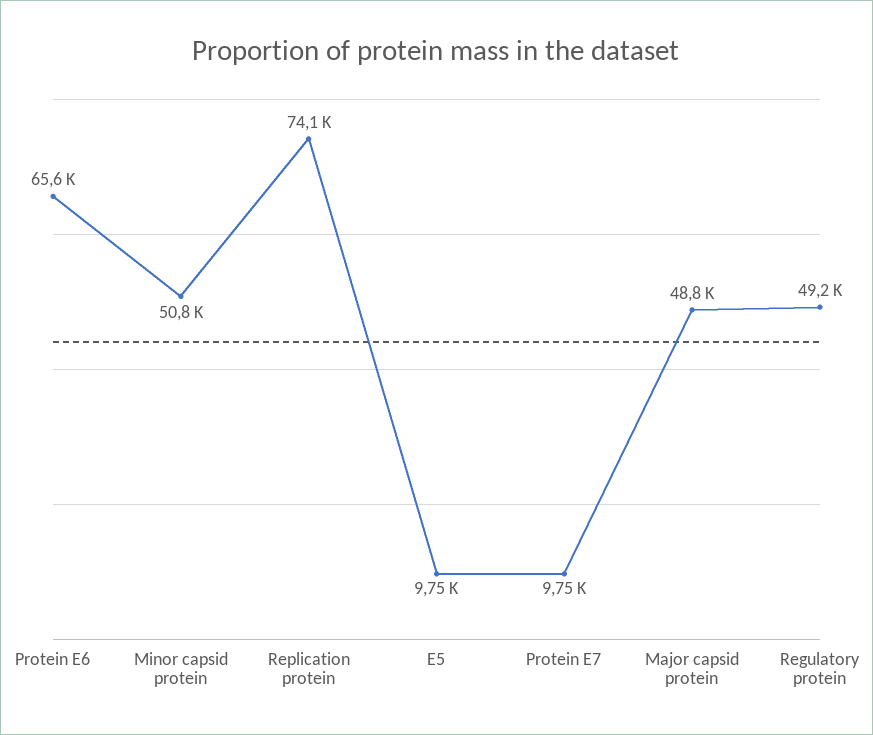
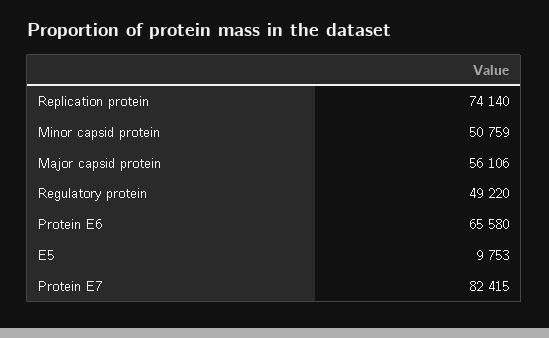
  {
    "Protein E6": 65580,
    "Minor capsid protein": 50759,
    "Replication protein": 74140,
    "E5": 9753,
-   "Protein E7": 9750,
+   "Protein E7": 82415,
-   "Major capsid protein": 48800,
+   "Major capsid protein": 56106,
    "Regulatory protein": 49220
  }

